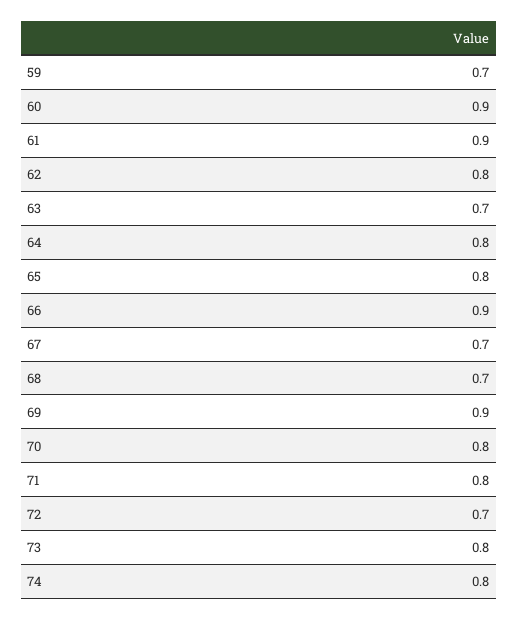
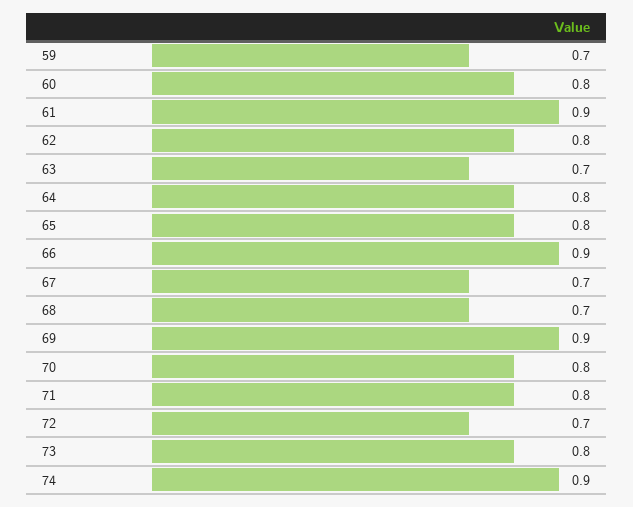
  {
    "59": 0.7,
-   "60": 0.9,
+   "60": 0.8,
    "61": 0.9,
    "62": 0.8,
    "63": 0.7,
    "64": 0.8,
    "65": 0.8,
    "66": 0.9,
    "67": 0.7,
    "68": 0.7,
    "69": 0.9,
    "70": 0.8,
    "71": 0.8,
    "72": 0.7,
    "73": 0.8,
-   "74": 0.8
+   "74": 0.9
  }

